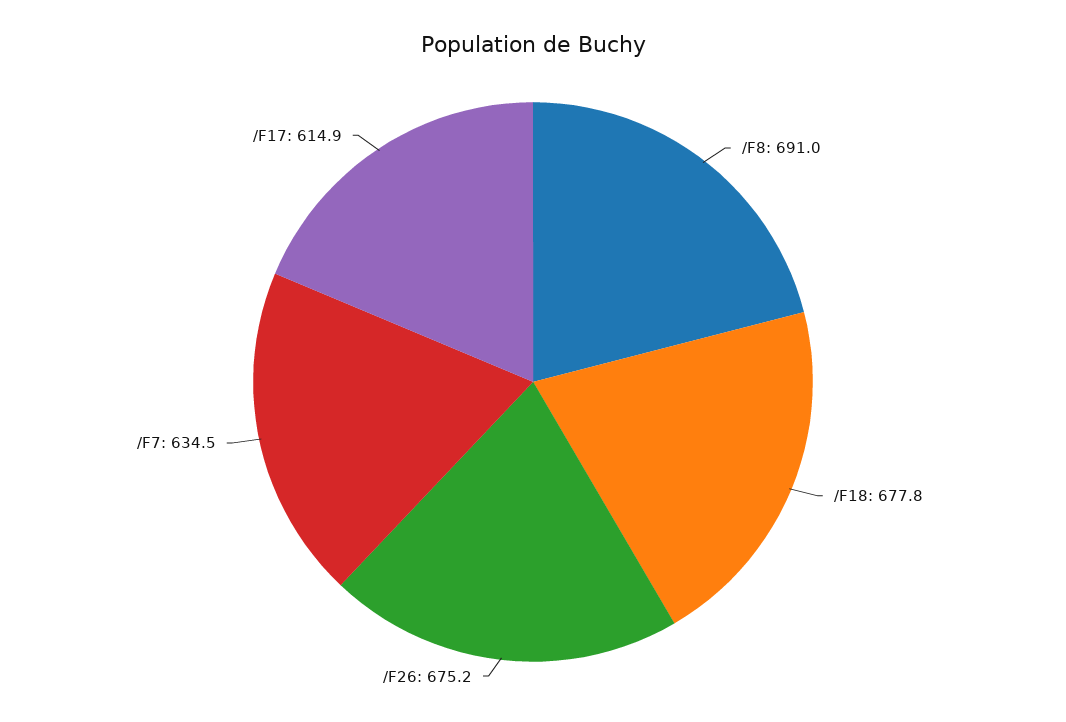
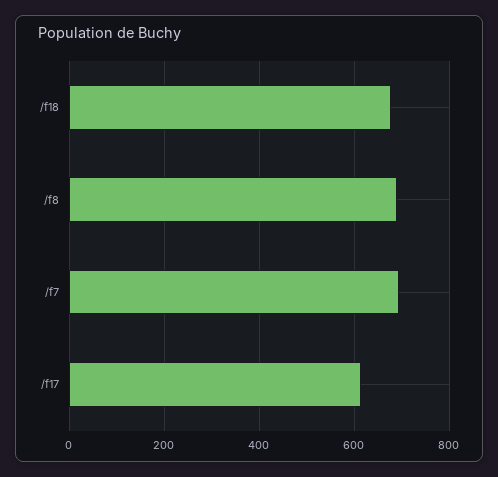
  {
    "/F8": 691,
    "/F18": 677.8,
-   "/F26": 675.2,
-   "/F7": 634.5,
+   "/F7": 700,
    "/F17": 614.9
  }

